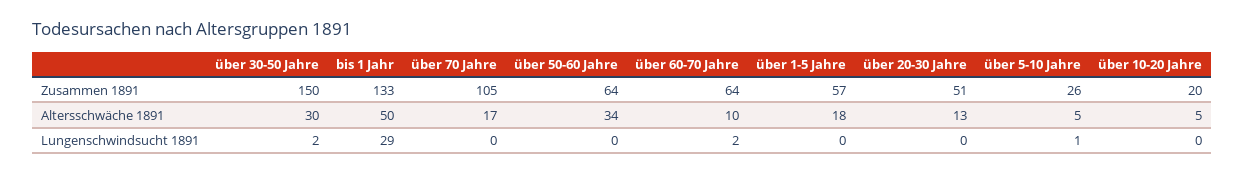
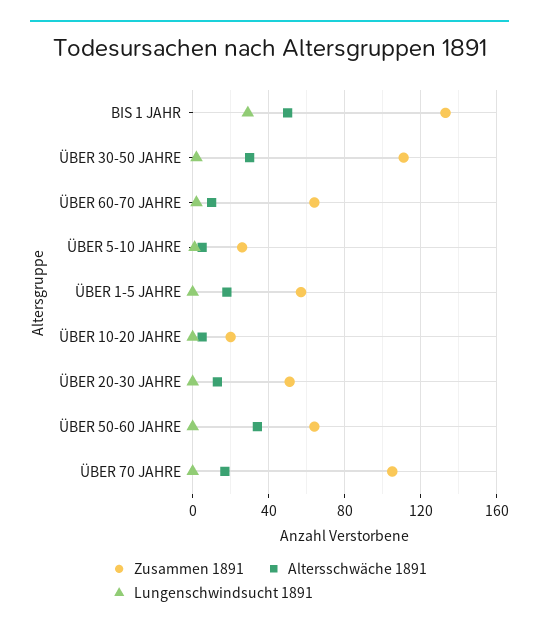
  {
    "Zusammen 1891": {
-     "über 30-50 Jahre": 150,
+     "über 30-50 Jahre": 110,
      "bis 1 Jahr": 133,
      "über 70 Jahre": 105,
      "über 50-60 Jahre": 64,
      "über 60-70 Jahre": 64,
      "über 1-5 Jahre": 57,
      "über 20-30 Jahre": 51,
      "über 5-10 Jahre": 26,
      "über 10-20 Jahre": 20
    },
    "Altersschwäche 1891": {
      "über 30-50 Jahre": 30,
      "bis 1 Jahr": 50,
      "über 70 Jahre": 17,
      "über 50-60 Jahre": 34,
      "über 60-70 Jahre": 10,
      "über 1-5 Jahre": 18,
      "über 20-30 Jahre": 13,
      "über 5-10 Jahre": 5,
      "über 10-20 Jahre": 5
    },
    "Lungenschwindsucht 1891": {
      "über 30-50 Jahre": 2,
      "bis 1 Jahr": 29,
      "über 70 Jahre": 0,
      "über 50-60 Jahre": 0,
      "über 60-70 Jahre": 2,
      "über 1-5 Jahre": 0,
      "über 20-30 Jahre": 0,
      "über 5-10 Jahre": 1,
      "über 10-20 Jahre": 0
    }
  }

